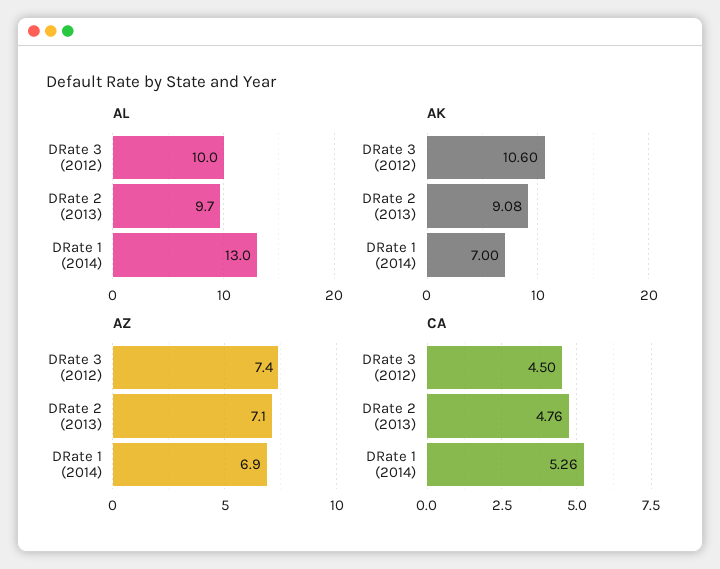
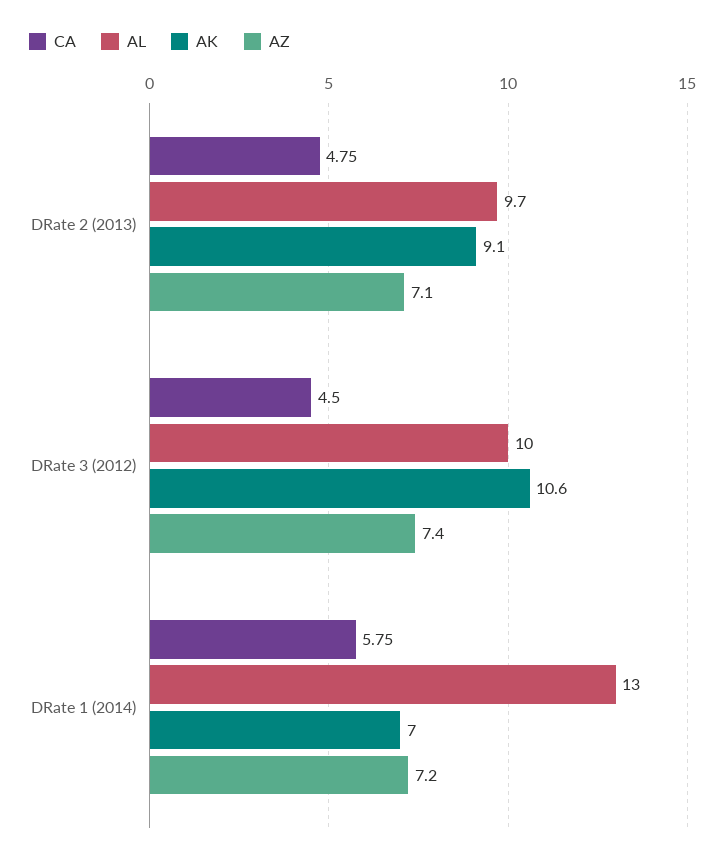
  {
    "AL": {
      "DRate 3 (2012)": 10,
      "DRate 2 (2013)": 9.7,
      "DRate 1 (2014)": 13
    },
    "AK": {
      "DRate 3 (2012)": 10.6,
      "DRate 2 (2013)": 9.08,
      "DRate 1 (2014)": 7
    },
    "AZ": {
      "DRate 3 (2012)": 7.4,
      "DRate 2 (2013)": 7.1,
-     "DRate 1 (2014)": 6.9
+     "DRate 1 (2014)": 7.2
    },
    "CA": {
      "DRate 3 (2012)": 4.5,
-     "DRate 2 (2013)": 4.76,
+     "DRate 2 (2013)": 4.75,
-     "DRate 1 (2014)": 5.26
+     "DRate 1 (2014)": 5.75
    }
  }

